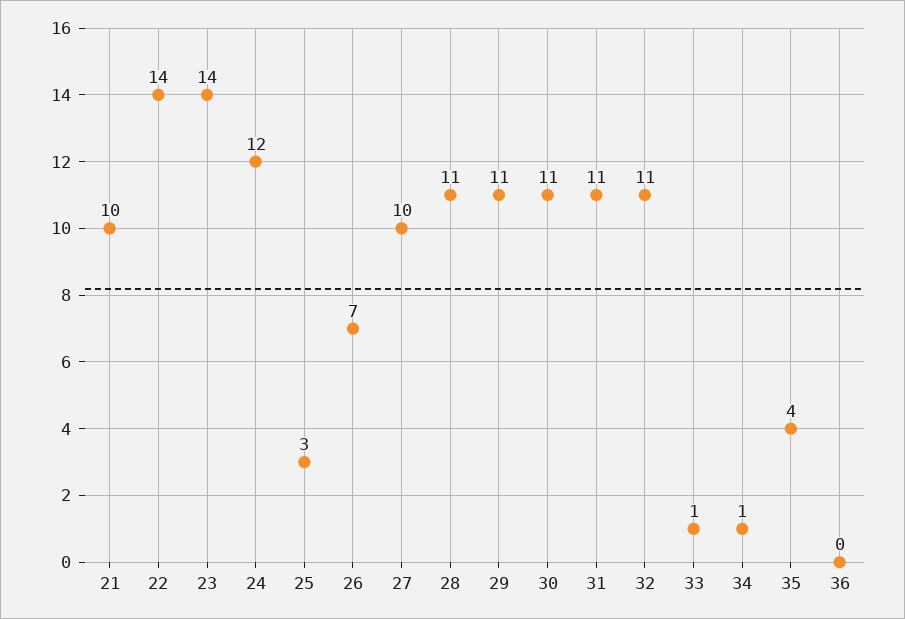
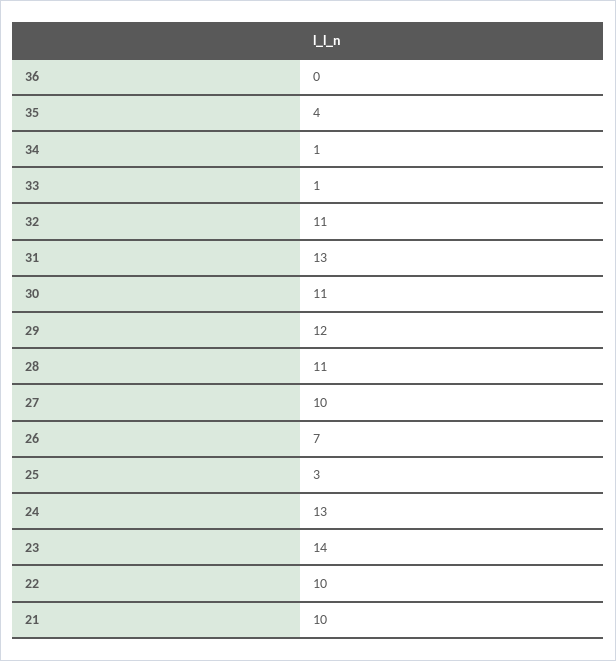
  {
    "21": 10,
-   "22": 14,
+   "22": 10,
    "23": 14,
-   "24": 12,
+   "24": 13,
    "25": 3,
    "26": 7,
    "27": 10,
    "28": 11,
-   "29": 11,
+   "29": 12,
    "30": 11,
-   "31": 11,
+   "31": 13,
    "32": 11,
    "33": 1,
    "34": 1,
    "35": 4,
    "36": 0
  }

